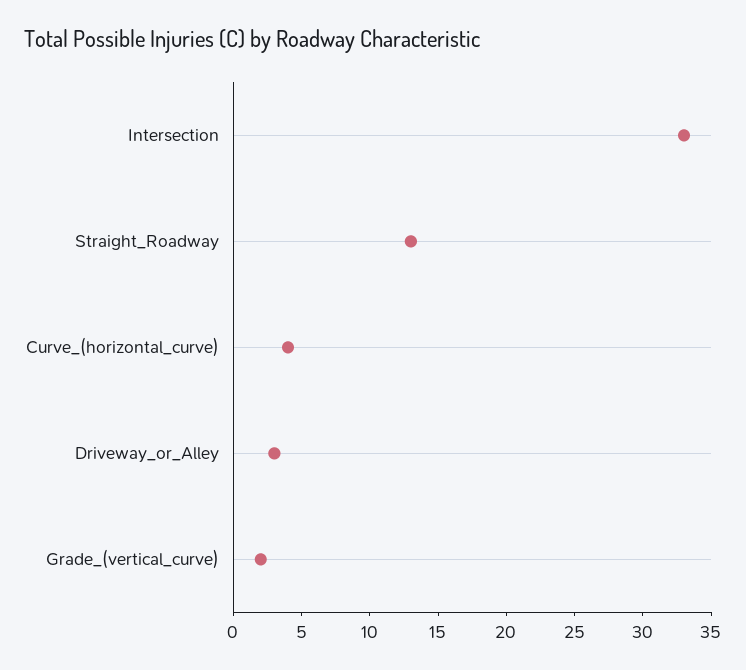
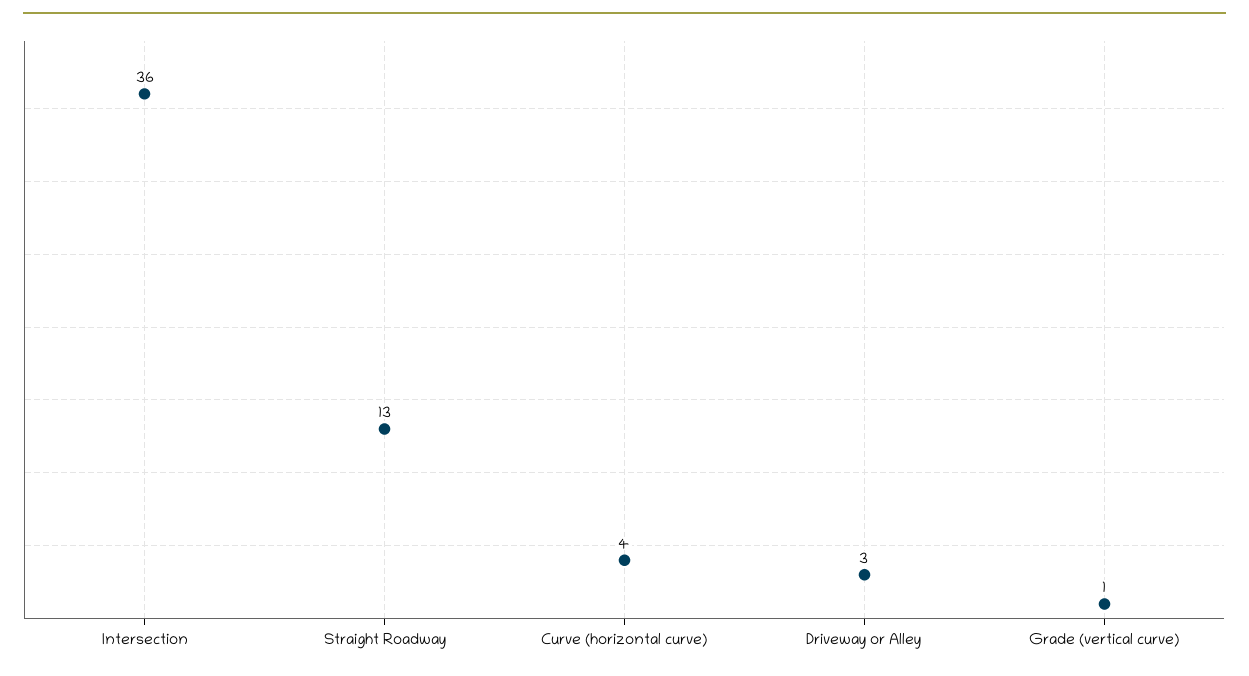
  {
-   "Intersection": 33,
+   "Intersection": 36,
    "Straight_Roadway": 13,
    "Curve_(horizontal_curve)": 4,
    "Driveway_or_Alley": 3,
-   "Grade_(vertical_curve)": 2
+   "Grade_(vertical_curve)": 1
  }

